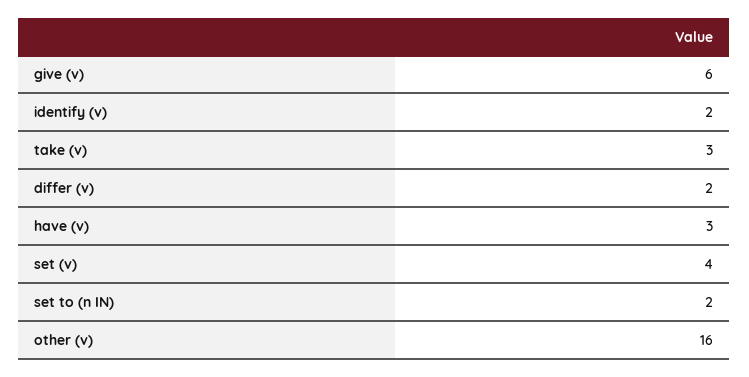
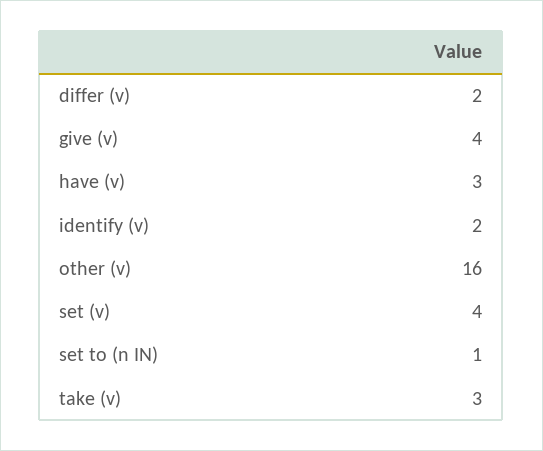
  {
-   "give (v)": 6,
+   "give (v)": 4,
    "identify (v)": 2,
    "take (v)": 3,
    "differ (v)": 2,
    "have (v)": 3,
    "set (v)": 4,
-   "set to (n IN)": 2,
+   "set to (n IN)": 1,
    "other (v)": 16
  }

